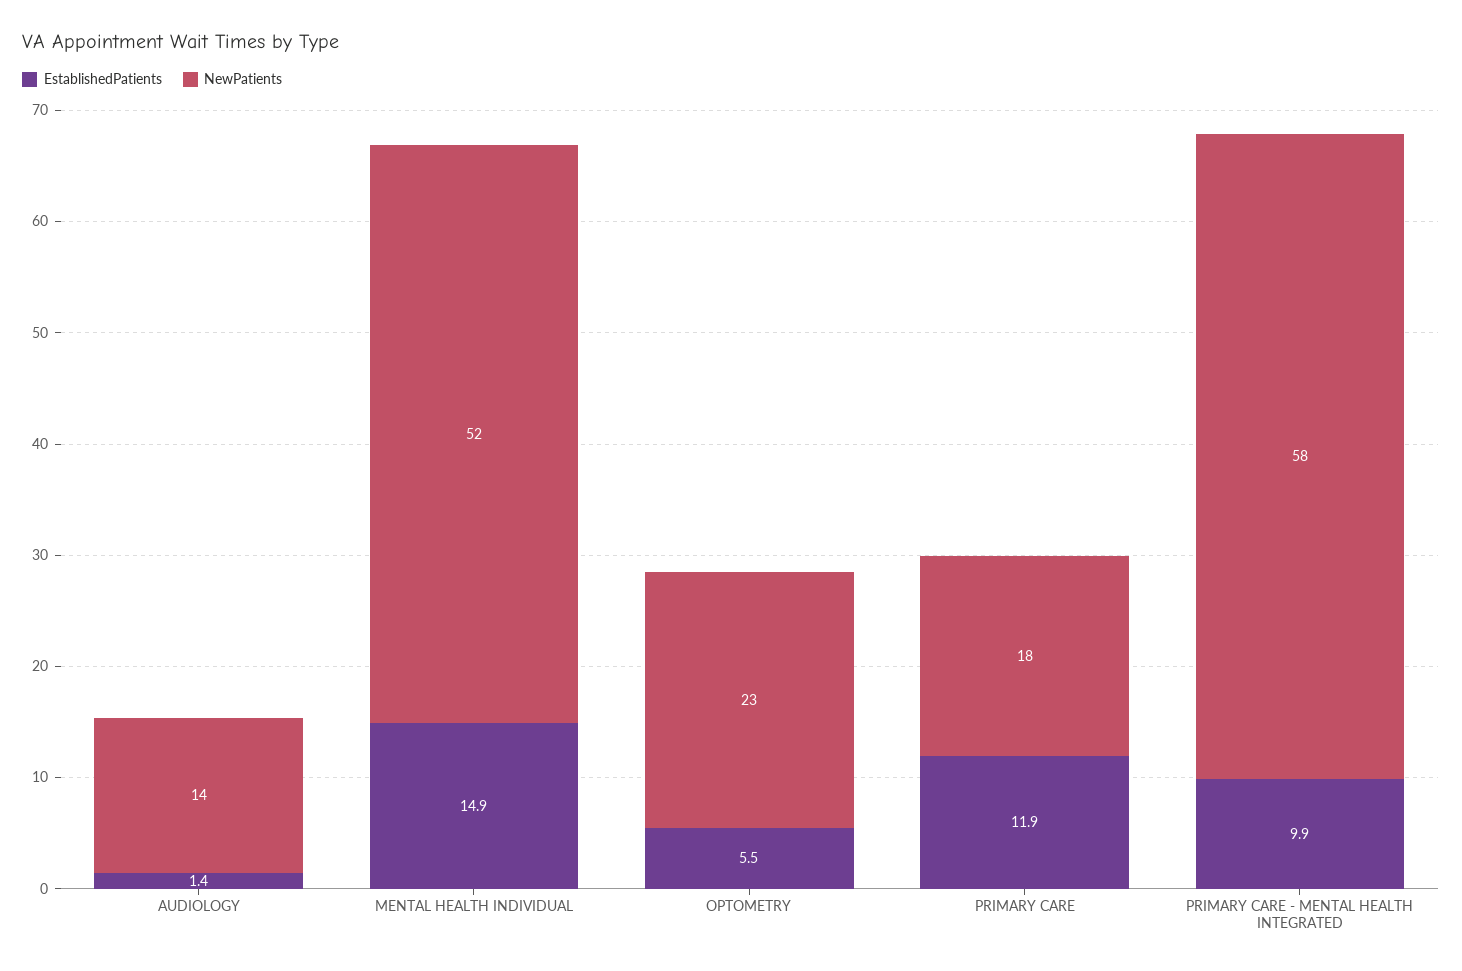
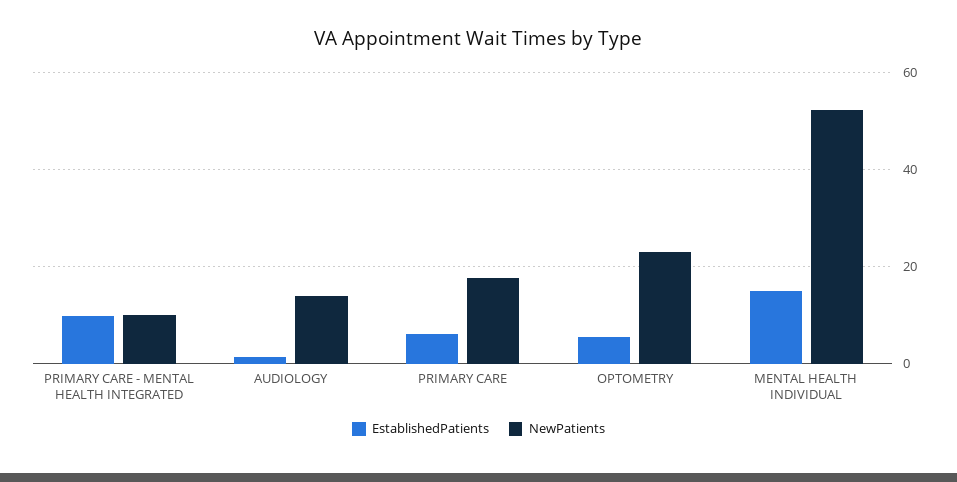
  {
    "EstablishedPatients": {
      "AUDIOLOGY": 1.4,
      "MENTAL HEALTH INDIVIDUAL": 14.9,
      "OPTOMETRY": 5.5,
-     "PRIMARY CARE": 11.9,
+     "PRIMARY CARE": 6,
      "PRIMARY CARE - MENTAL HEALTH INTEGRATED": 9.9
    },
    "NewPatients": {
      "AUDIOLOGY": 14,
      "MENTAL HEALTH INDIVIDUAL": 52,
      "OPTOMETRY": 23,
      "PRIMARY CARE": 18,
-     "PRIMARY CARE - MENTAL HEALTH INTEGRATED": 58
+     "PRIMARY CARE - MENTAL HEALTH INTEGRATED": 10
    }
  }

